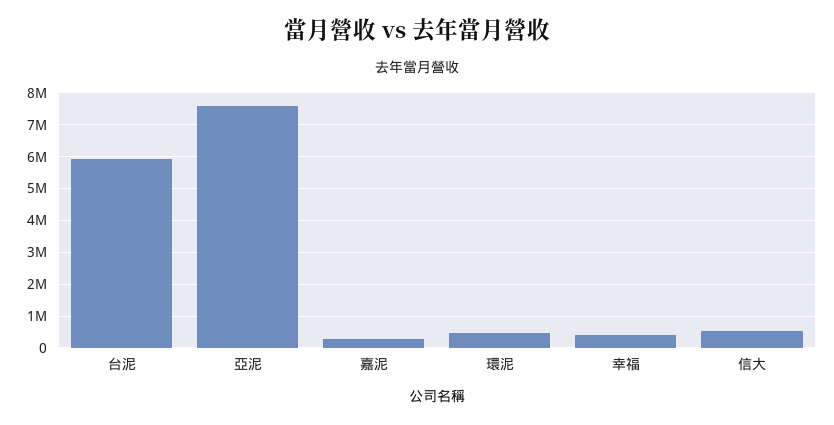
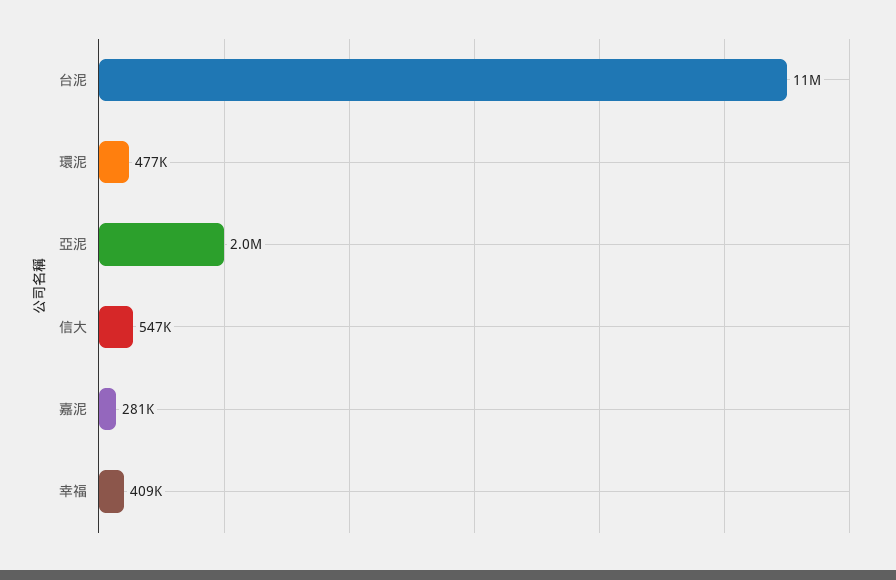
  {
-   "台泥": 6000000,
+   "台泥": 11000000,
-   "亞泥": 7600000,
+   "亞泥": 2000000,
    "嘉泥": 281000,
    "環泥": 477000,
    "幸福": 409000,
    "信大": 547000
  }

